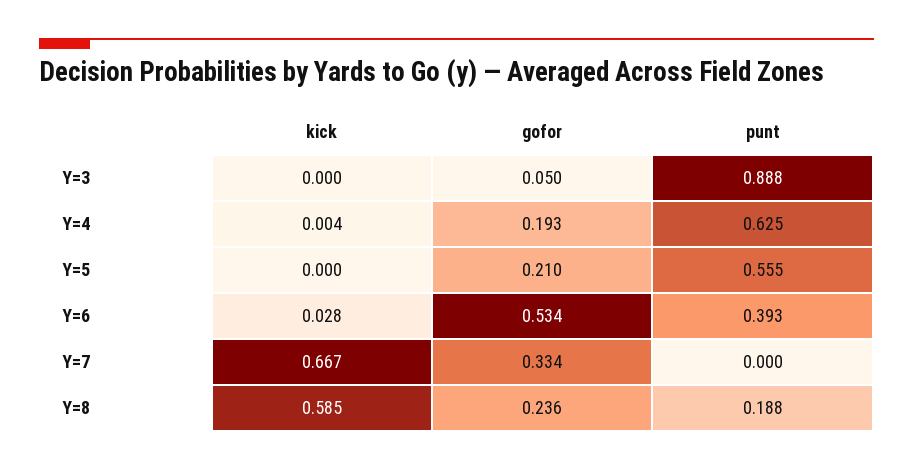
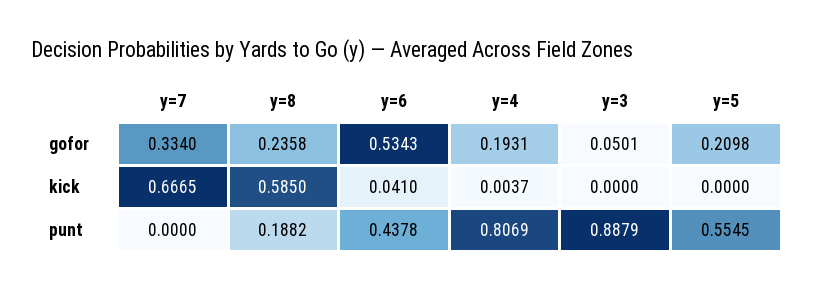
  {
    "kick": {
      "Y=3": 0,
      "Y=4": 0.0037,
      "Y=5": 0,
-     "Y=6": 0.028,
+     "Y=6": 0.041,
      "Y=7": 0.6665,
      "Y=8": 0.585
    },
    "gofor": {
      "Y=3": 0.0501,
      "Y=4": 0.1931,
      "Y=5": 0.2098,
      "Y=6": 0.5343,
      "Y=7": 0.334,
      "Y=8": 0.2358
    },
    "punt": {
      "Y=3": 0.8879,
-     "Y=4": 0.625,
+     "Y=4": 0.8069,
      "Y=5": 0.5545,
-     "Y=6": 0.393,
+     "Y=6": 0.4378,
      "Y=7": 0,
      "Y=8": 0.1882
    }
  }

